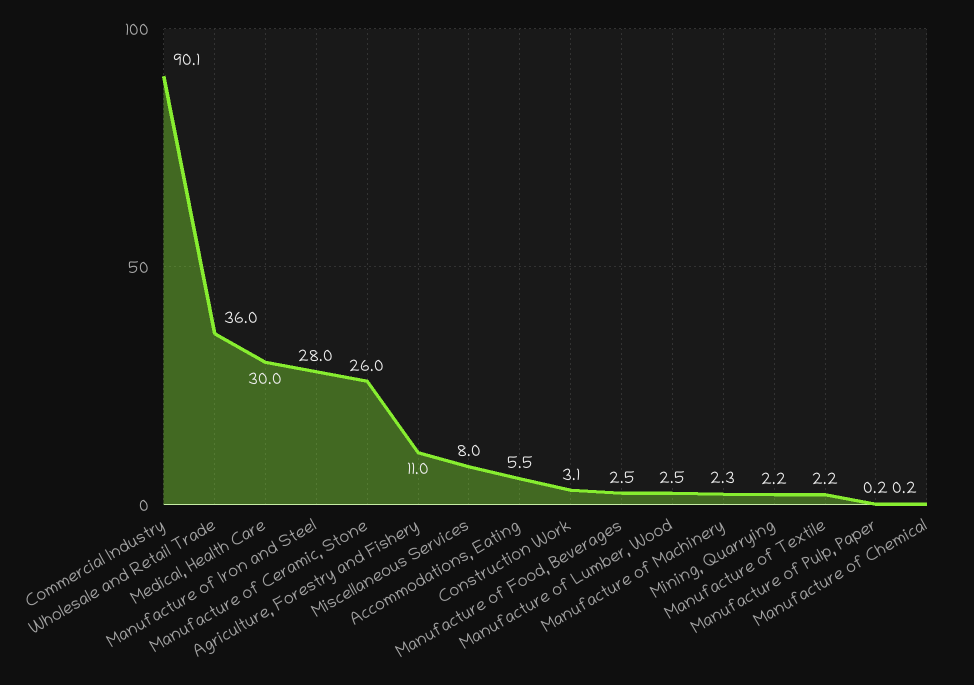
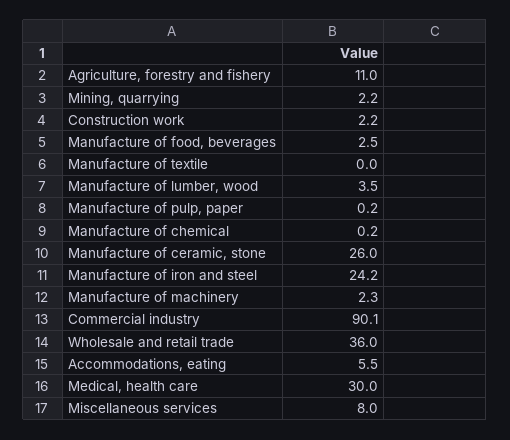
  {
    "Commercial Industry": 90.1,
    "Wholesale and Retail Trade": 36,
    "Medical, Health Care": 30,
-   "Manufacture of Iron and Steel": 28,
+   "Manufacture of Iron and Steel": 24.2,
    "Manufacture of Ceramic, Stone": 26,
    "Agriculture, Forestry and Fishery": 11,
    "Miscellaneous Services": 8,
    "Accommodations, Eating": 5.5,
-   "Construction Work": 3.1,
+   "Construction Work": 2.2,
    "Manufacture of Food, Beverages": 2.5,
-   "Manufacture of Lumber, Wood": 2.5,
+   "Manufacture of Lumber, Wood": 3.5,
    "Manufacture of Machinery": 2.3,
    "Mining, Quarrying": 2.2,
-   "Manufacture of Textile": 2.2,
+   "Manufacture of Textile": 0,
    "Manufacture of Pulp, Paper": 0.2,
    "Manufacture of Chemical": 0.2
  }

